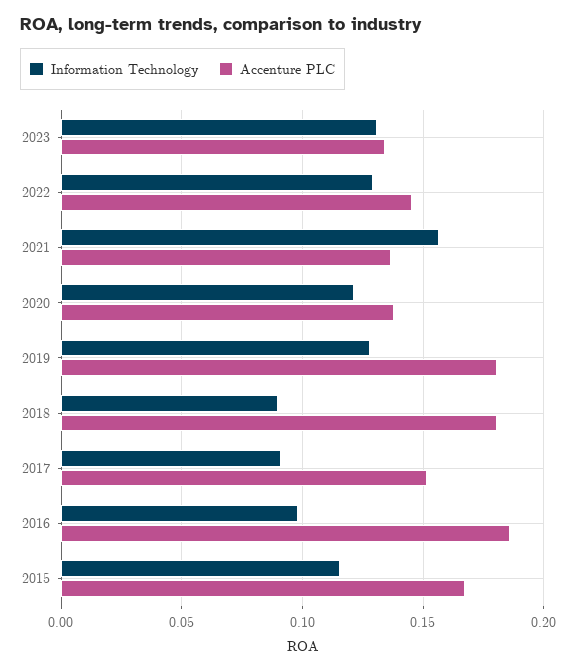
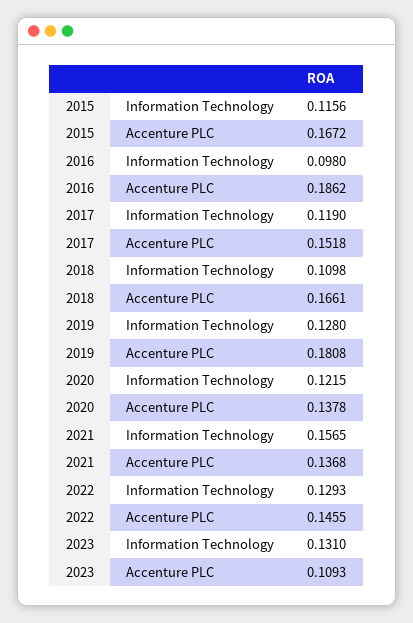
  {
    "Information Technology": {
      "2023": 0.131,
      "2022": 0.1293,
      "2021": 0.1565,
      "2020": 0.1215,
      "2019": 0.128,
-     "2018": 0.09,
+     "2018": 0.1098,
-     "2017": 0.09,
+     "2017": 0.119,
      "2016": 0.098,
      "2015": 0.1156
    },
    "Accenture PLC": {
-     "2023": 0.135,
+     "2023": 0.1093,
      "2022": 0.1455,
      "2021": 0.1368,
      "2020": 0.1378,
      "2019": 0.1808,
-     "2018": 0.18,
+     "2018": 0.1661,
      "2017": 0.1518,
      "2016": 0.1862,
      "2015": 0.1672
    }
  }

